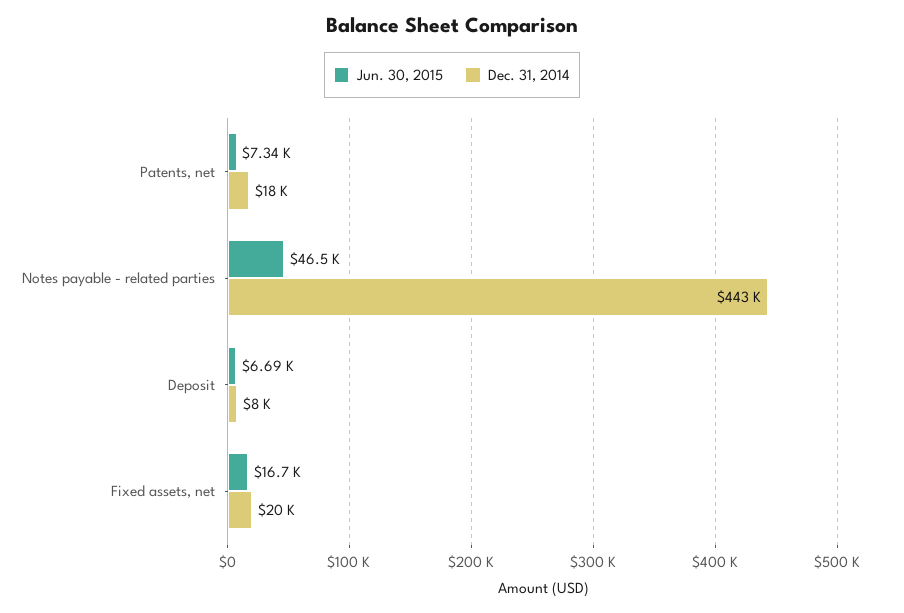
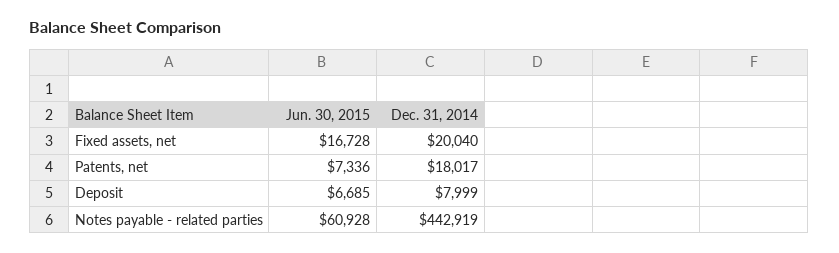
  {
    "Jun. 30, 2015": {
      "Patents, net": 7336,
-     "Notes payable - related parties": 46500,
+     "Notes payable - related parties": 60928,
      "Deposit": 6685,
      "Fixed assets, net": 16728
    },
    "Dec. 31, 2014": {
      "Patents, net": 18017,
      "Notes payable - related parties": 442919,
      "Deposit": 7999,
      "Fixed assets, net": 20040
    }
  }

